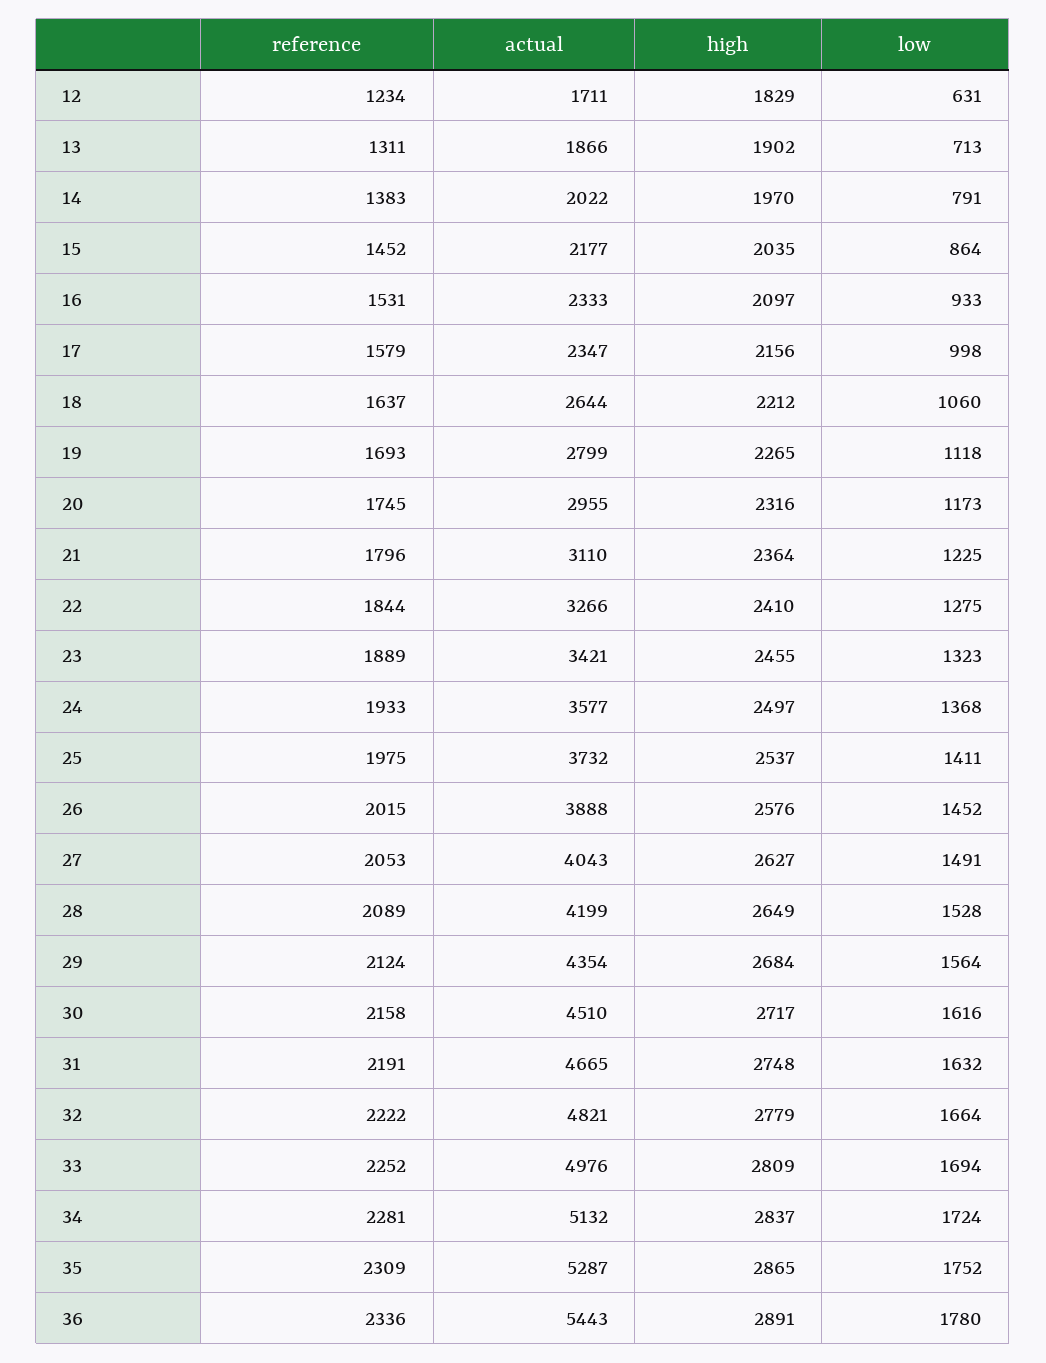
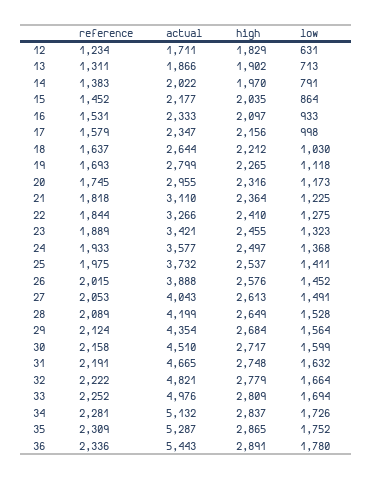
  {
    "reference": {
      "12": 1234,
      "13": 1311,
      "14": 1383,
      "15": 1452,
      "16": 1531,
      "17": 1579,
      "18": 1637,
      "19": 1693,
      "20": 1745,
-     "21": 1796,
+     "21": 1818,
      "22": 1844,
      "23": 1889,
      "24": 1933,
      "25": 1975,
      "26": 2015,
      "27": 2053,
      "28": 2089,
      "29": 2124,
      "30": 2158,
      "31": 2191,
      "32": 2222,
      "33": 2252,
      "34": 2281,
      "35": 2309,
      "36": 2336
    },
    "actual": {
      "12": 1711,
      "13": 1866,
      "14": 2022,
      "15": 2177,
      "16": 2333,
      "17": 2347,
      "18": 2644,
      "19": 2799,
      "20": 2955,
      "21": 3110,
      "22": 3266,
      "23": 3421,
      "24": 3577,
      "25": 3732,
      "26": 3888,
      "27": 4043,
      "28": 4199,
      "29": 4354,
      "30": 4510,
      "31": 4665,
      "32": 4821,
      "33": 4976,
      "34": 5132,
      "35": 5287,
      "36": 5443
    },
    "high": {
      "12": 1829,
      "13": 1902,
      "14": 1970,
      "15": 2035,
      "16": 2097,
      "17": 2156,
      "18": 2212,
      "19": 2265,
      "20": 2316,
      "21": 2364,
      "22": 2410,
      "23": 2455,
      "24": 2497,
      "25": 2537,
      "26": 2576,
-     "27": 2627,
+     "27": 2613,
      "28": 2649,
      "29": 2684,
      "30": 2717,
      "31": 2748,
      "32": 2779,
      "33": 2809,
      "34": 2837,
      "35": 2865,
      "36": 2891
    },
    "low": {
      "12": 631,
      "13": 713,
      "14": 791,
      "15": 864,
      "16": 933,
      "17": 998,
-     "18": 1060,
+     "18": 1030,
      "19": 1118,
      "20": 1173,
      "21": 1225,
      "22": 1275,
      "23": 1323,
      "24": 1368,
      "25": 1411,
      "26": 1452,
      "27": 1491,
      "28": 1528,
      "29": 1564,
-     "30": 1616,
+     "30": 1599,
      "31": 1632,
      "32": 1664,
      "33": 1694,
-     "34": 1724,
+     "34": 1726,
      "35": 1752,
      "36": 1780
    }
  }

